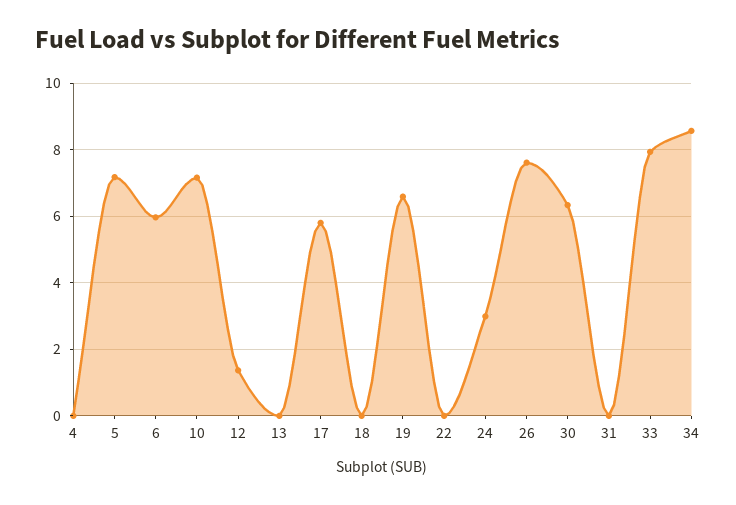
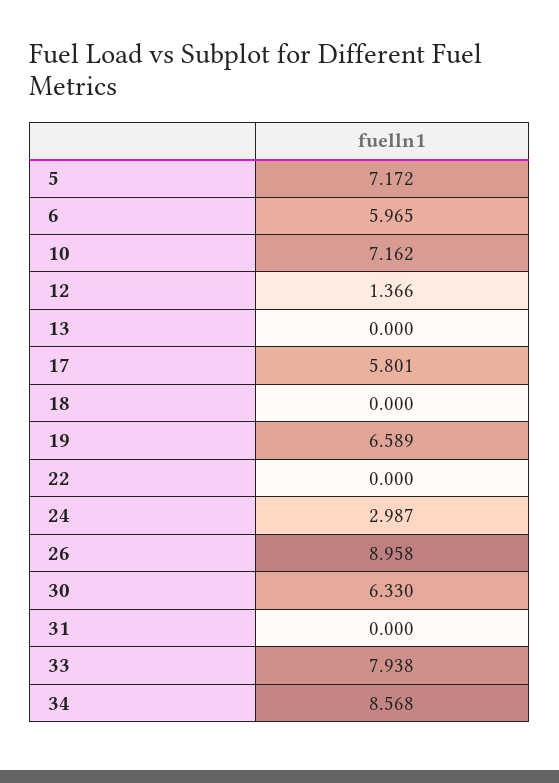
  {
-   "4": 0,
    "5": 7.172,
    "6": 5.965,
    "10": 7.162,
    "12": 1.366,
    "13": 0,
    "17": 5.801,
    "18": 0,
    "19": 6.589,
    "22": 0,
    "24": 2.987,
-   "26": 7.6,
+   "26": 8.958,
    "30": 6.33,
    "31": 0,
    "33": 7.938,
    "34": 8.568
  }

